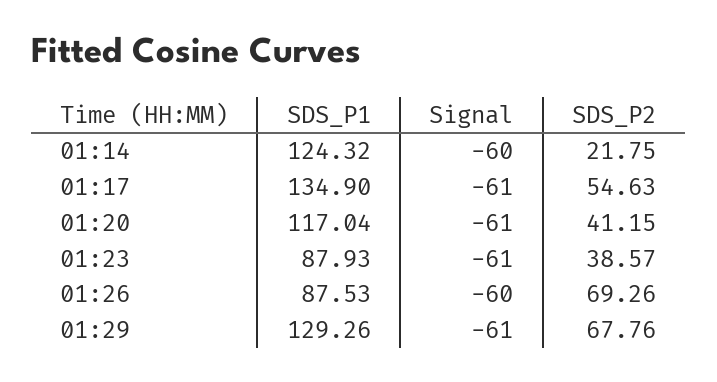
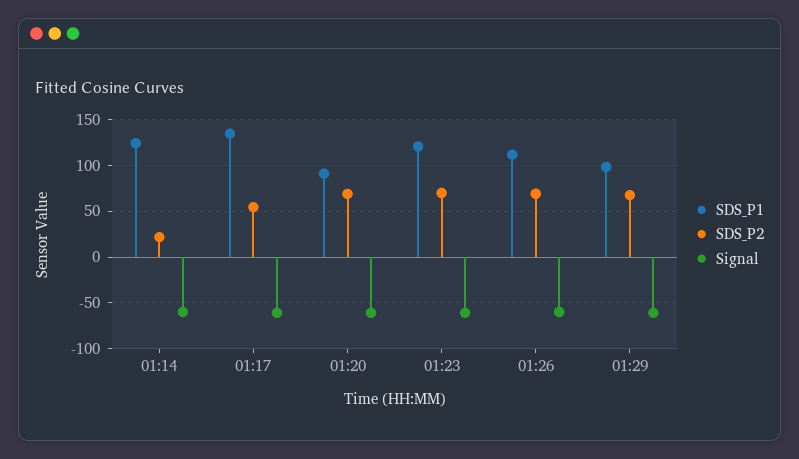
  {
    "SDS_P1": {
      "01:14": 124.32,
      "01:17": 134.9,
-     "01:20": 117.04,
+     "01:20": 90,
-     "01:23": 87.93,
+     "01:23": 120,
-     "01:26": 87.53,
+     "01:26": 110,
-     "01:29": 129.26
+     "01:29": 100
    },
    "Signal": {
      "01:14": -60,
      "01:17": -61,
      "01:20": -61,
      "01:23": -61,
      "01:26": -60,
      "01:29": -61
    },
    "SDS_P2": {
      "01:14": 21.75,
      "01:17": 54.63,
-     "01:20": 41.15,
+     "01:20": 70,
-     "01:23": 38.57,
+     "01:23": 70,
      "01:26": 69.26,
      "01:29": 67.76
    }
  }

